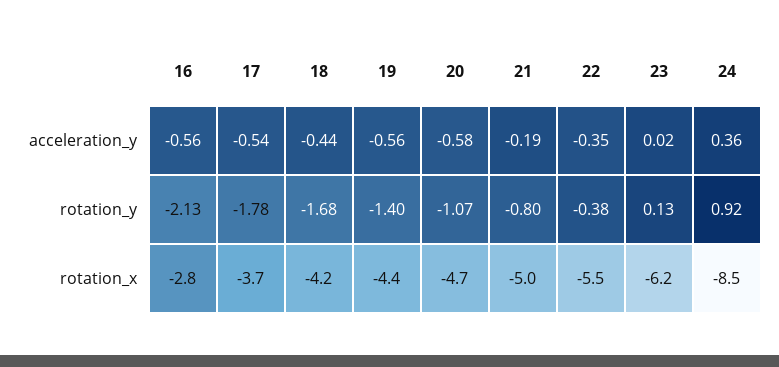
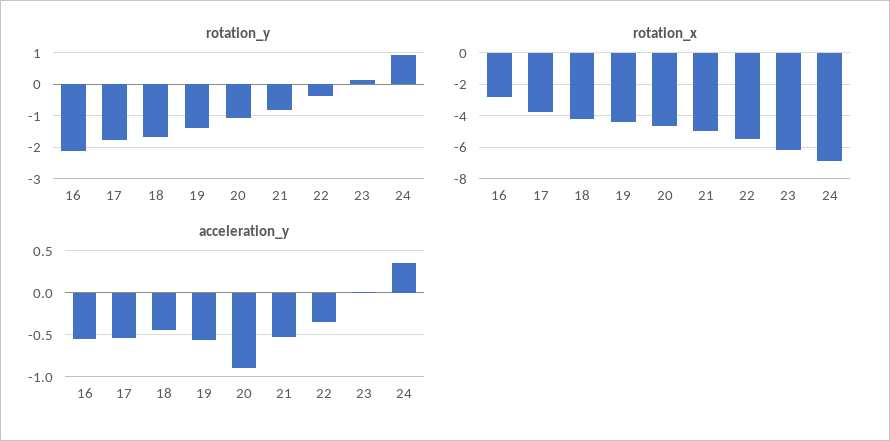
  {
    "acceleration_y": {
      "16": -0.56,
      "17": -0.54,
      "18": -0.44,
      "19": -0.56,
-     "20": -0.58,
+     "20": -0.9,
-     "21": -0.19,
+     "21": -0.5,
      "22": -0.35,
      "23": 0.02,
      "24": 0.36
    },
    "rotation_y": {
      "16": -2.13,
      "17": -1.78,
      "18": -1.68,
      "19": -1.4,
      "20": -1.07,
      "21": -0.8,
      "22": -0.38,
      "23": 0.13,
      "24": 0.92
    },
    "rotation_x": {
      "16": -2.8,
      "17": -3.7,
      "18": -4.2,
      "19": -4.4,
      "20": -4.7,
      "21": -5,
      "22": -5.5,
      "23": -6.2,
-     "24": -8.5
+     "24": -7
    }
  }

